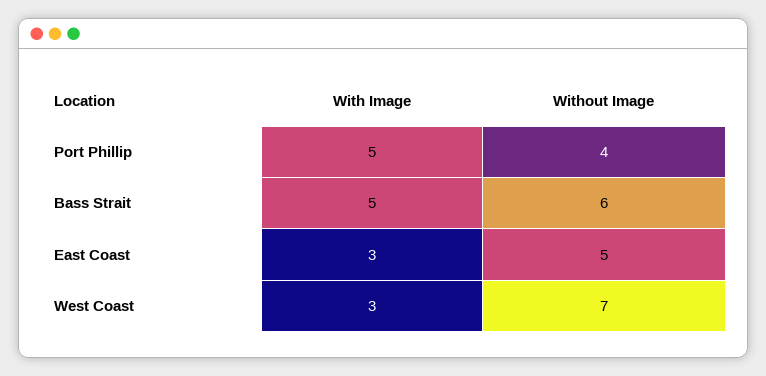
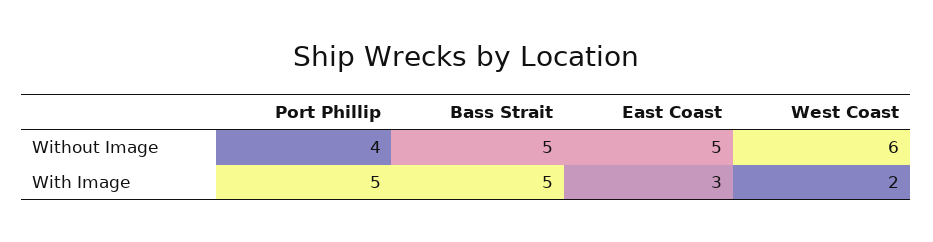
  {
    "With Image": {
      "Port Phillip": 5,
      "Bass Strait": 5,
      "East Coast": 3,
-     "West Coast": 3
+     "West Coast": 2
    },
    "Without Image": {
      "Port Phillip": 4,
-     "Bass Strait": 6,
+     "Bass Strait": 5,
      "East Coast": 5,
-     "West Coast": 7
+     "West Coast": 6
    }
  }

